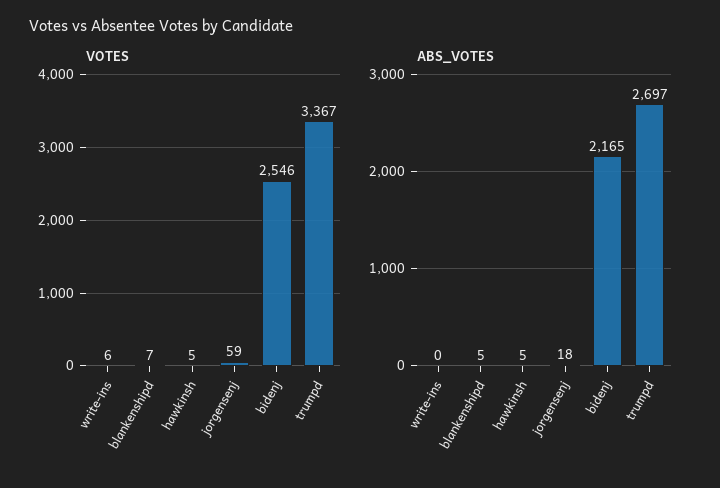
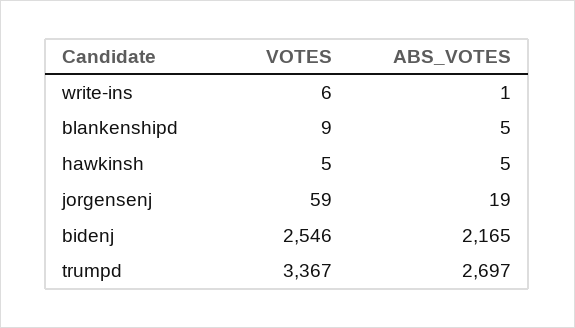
  {
    "VOTES": {
      "write-ins": 6,
-     "blankenshipd": 7,
+     "blankenshipd": 9,
      "hawkinsh": 5,
      "jorgensenj": 59,
      "bidenj": 2546,
      "trumpd": 3367
    },
    "ABS_VOTES": {
-     "write-ins": 0,
+     "write-ins": 1,
      "blankenshipd": 5,
      "hawkinsh": 5,
-     "jorgensenj": 18,
+     "jorgensenj": 19,
      "bidenj": 2165,
      "trumpd": 2697
    }
  }

